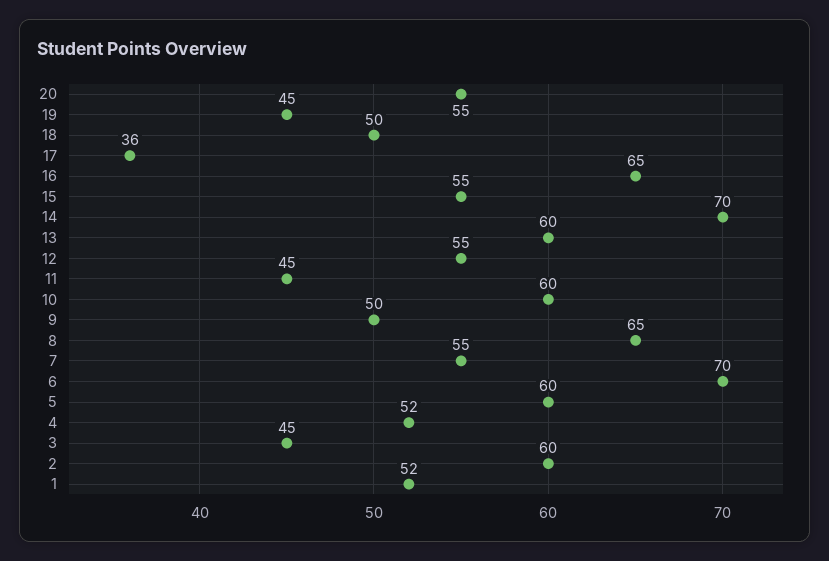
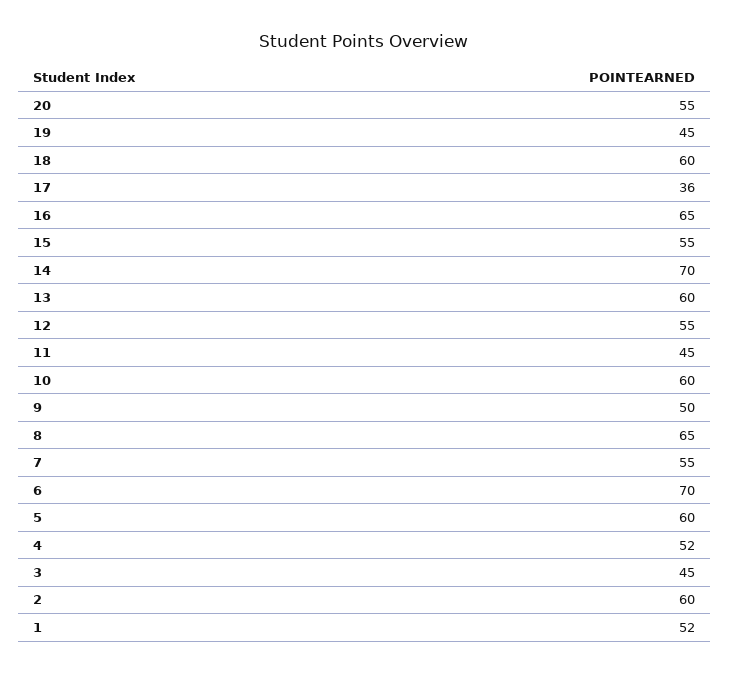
  {
    "20": 55,
    "19": 45,
-   "18": 50,
+   "18": 60,
    "17": 36,
    "16": 65,
    "15": 55,
    "14": 70,
    "13": 60,
    "12": 55,
    "11": 45,
    "10": 60,
    "9": 50,
    "8": 65,
    "7": 55,
    "6": 70,
    "5": 60,
    "4": 52,
    "3": 45,
    "2": 60,
    "1": 52
  }

